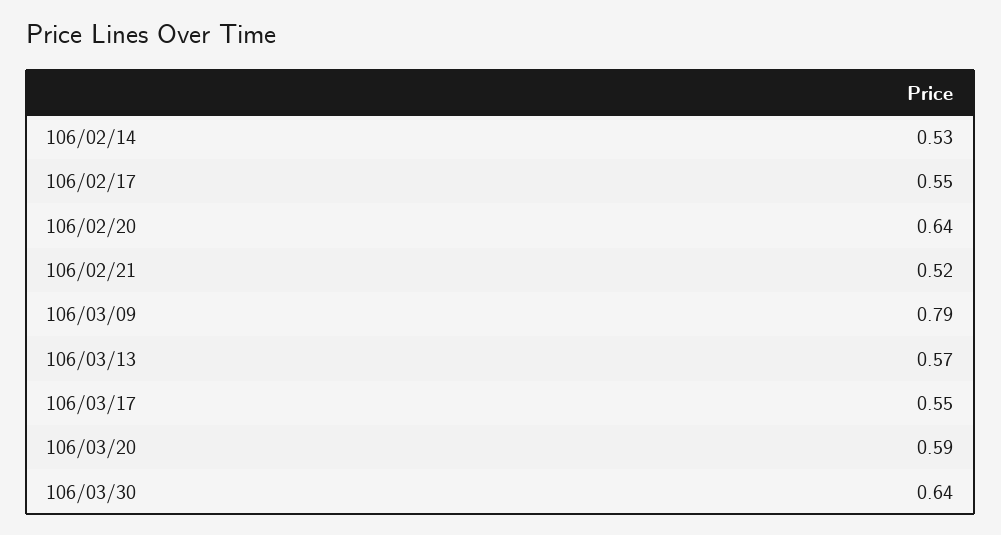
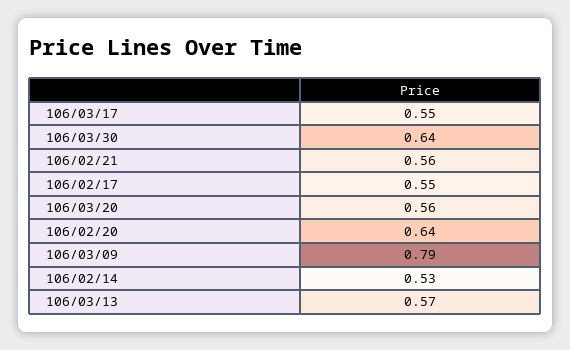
  {
    "106/02/14": 0.53,
    "106/02/17": 0.55,
    "106/02/20": 0.64,
-   "106/02/21": 0.52,
+   "106/02/21": 0.56,
    "106/03/09": 0.79,
    "106/03/13": 0.57,
    "106/03/17": 0.55,
-   "106/03/20": 0.59,
+   "106/03/20": 0.56,
    "106/03/30": 0.64
  }

